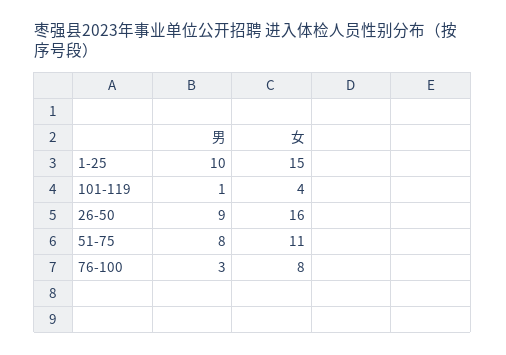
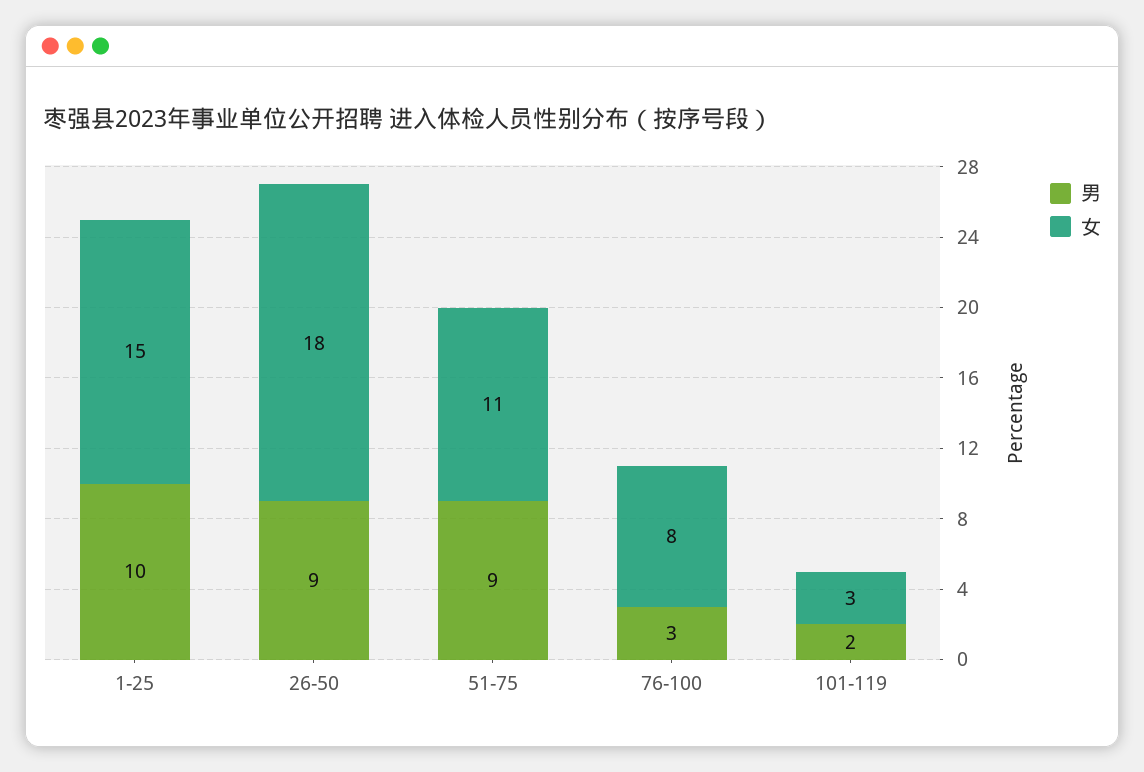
  {
    "男": {
      "1-25": 10,
-     "101-119": 1,
+     "101-119": 2,
      "26-50": 9,
-     "51-75": 8,
+     "51-75": 9,
      "76-100": 3
    },
    "女": {
      "1-25": 15,
-     "101-119": 4,
+     "101-119": 3,
-     "26-50": 16,
+     "26-50": 18,
      "51-75": 11,
      "76-100": 8
    }
  }

